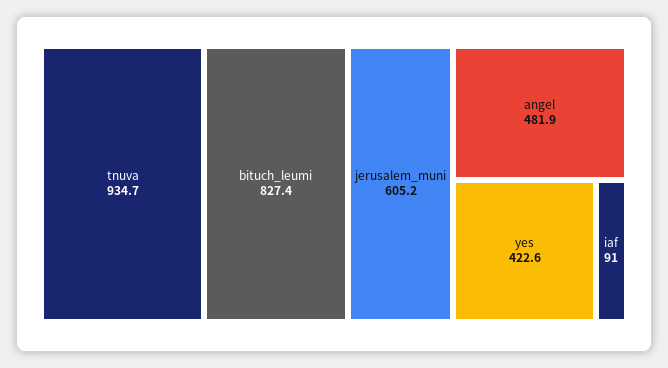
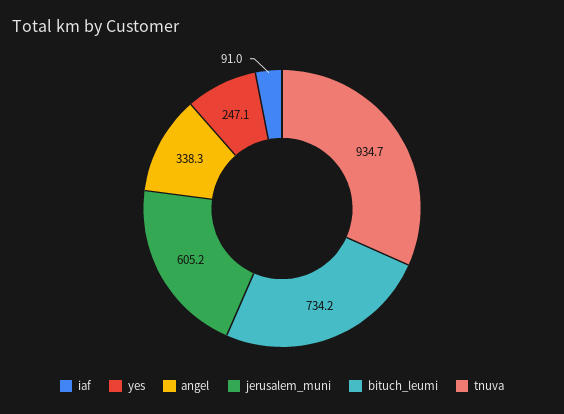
  {
    "tnuva": 934.7,
-   "bituch_leumi": 827.4,
+   "bituch_leumi": 734.2,
    "jerusalem_muni": 605.2,
-   "angel": 481.9,
+   "angel": 338.3,
-   "yes": 422.6,
+   "yes": 247.1,
    "iaf": 91
  }

